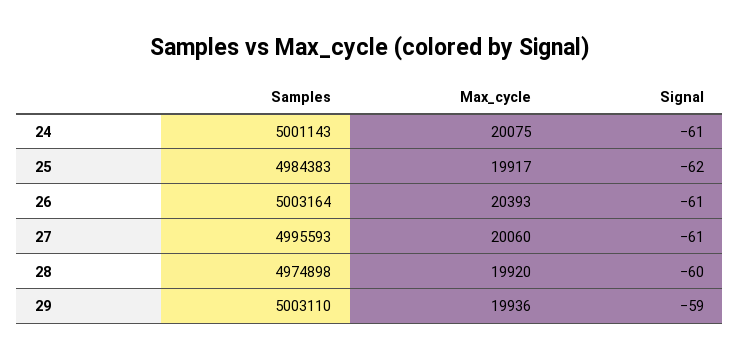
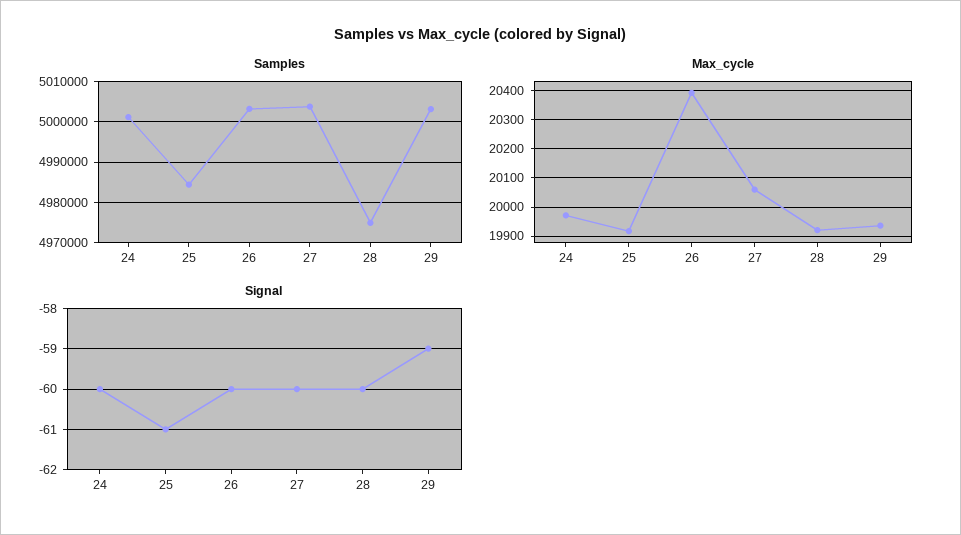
  {
    "Samples": {
      "24": 5001143,
      "25": 4984383,
      "26": 5003164,
-     "27": 4995593,
+     "27": 5004000,
      "28": 4974898,
      "29": 5003110
    },
    "Max_cycle": {
-     "24": 20075,
+     "24": 19975,
      "25": 19917,
      "26": 20393,
      "27": 20060,
      "28": 19920,
      "29": 19936
    },
    "Signal": {
-     "24": -61,
+     "24": -60,
-     "25": -62,
+     "25": -61,
-     "26": -61,
+     "26": -60,
-     "27": -61,
+     "27": -60,
      "28": -60,
      "29": -59
    }
  }

